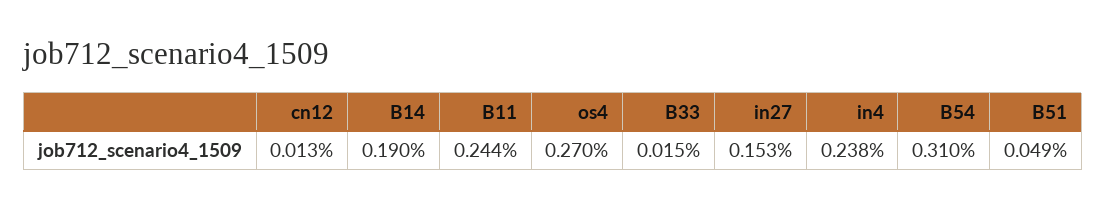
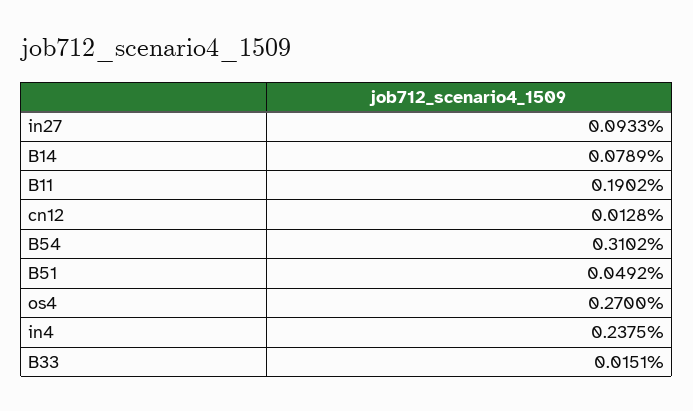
  {
    "cn12": 0.0128,
-   "B14": 0.19,
+   "B14": 0.0789,
-   "B11": 0.244,
+   "B11": 0.1902,
    "os4": 0.27,
    "B33": 0.0151,
-   "in27": 0.153,
+   "in27": 0.0933,
    "in4": 0.2375,
    "B54": 0.3102,
    "B51": 0.0492
  }

